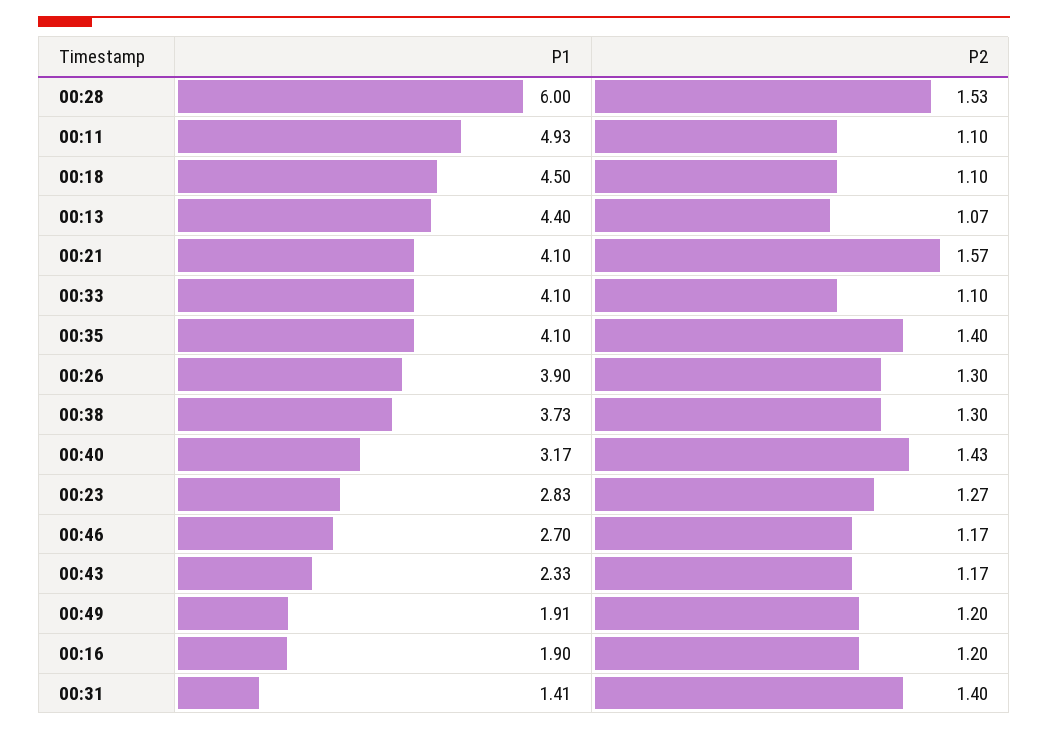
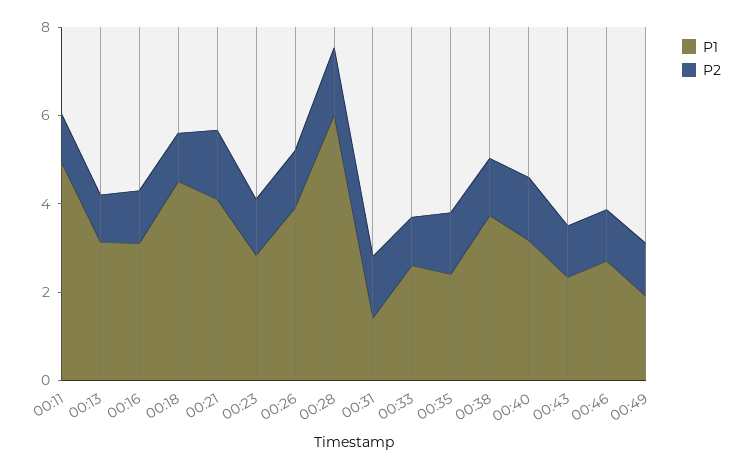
  {
    "P1": {
      "00:28": 6,
      "00:11": 4.93,
      "00:18": 4.5,
-     "00:13": 4.4,
+     "00:13": 3,
      "00:21": 4.1,
-     "00:33": 4.1,
+     "00:33": 2.5,
-     "00:35": 4.1,
+     "00:35": 2.5,
      "00:26": 3.9,
      "00:38": 3.73,
      "00:40": 3.17,
      "00:23": 2.83,
      "00:46": 2.7,
      "00:43": 2.33,
      "00:49": 1.91,
-     "00:16": 1.9,
+     "00:16": 3,
      "00:31": 1.41
    },
    "P2": {
      "00:28": 1.53,
      "00:11": 1.1,
      "00:18": 1.1,
      "00:13": 1.07,
      "00:21": 1.57,
      "00:33": 1.1,
      "00:35": 1.4,
      "00:26": 1.3,
      "00:38": 1.3,
      "00:40": 1.43,
      "00:23": 1.27,
      "00:46": 1.17,
      "00:43": 1.17,
      "00:49": 1.2,
      "00:16": 1.2,
      "00:31": 1.4
    }
  }

